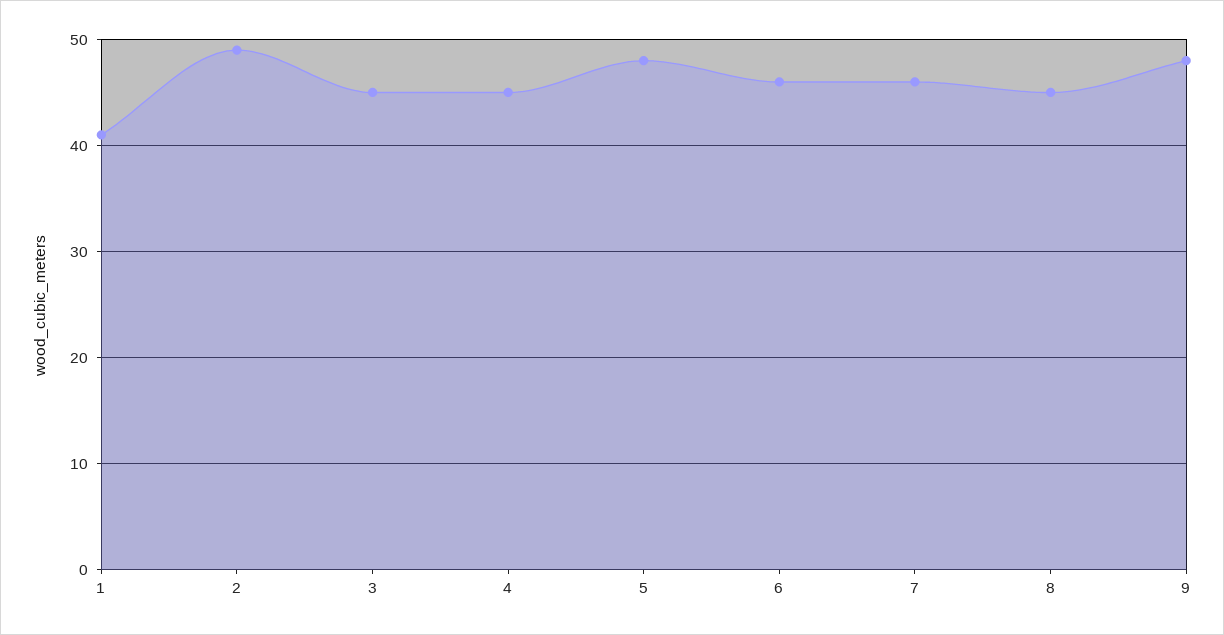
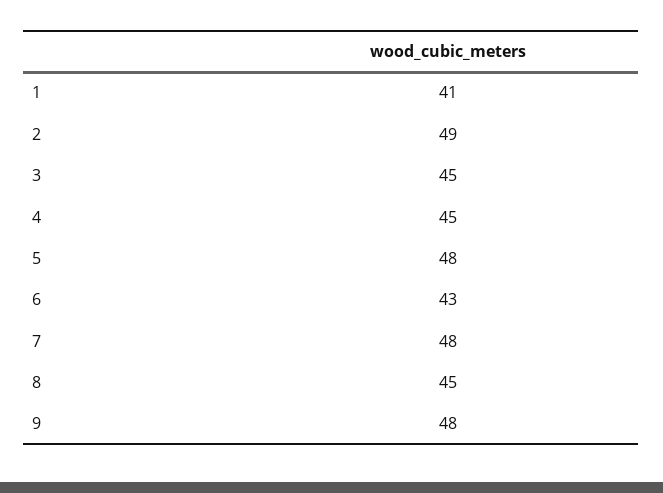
  {
    "1": 41,
    "2": 49,
    "3": 45,
    "4": 45,
    "5": 48,
-   "6": 46,
+   "6": 43,
-   "7": 46,
+   "7": 48,
    "8": 45,
    "9": 48
  }

